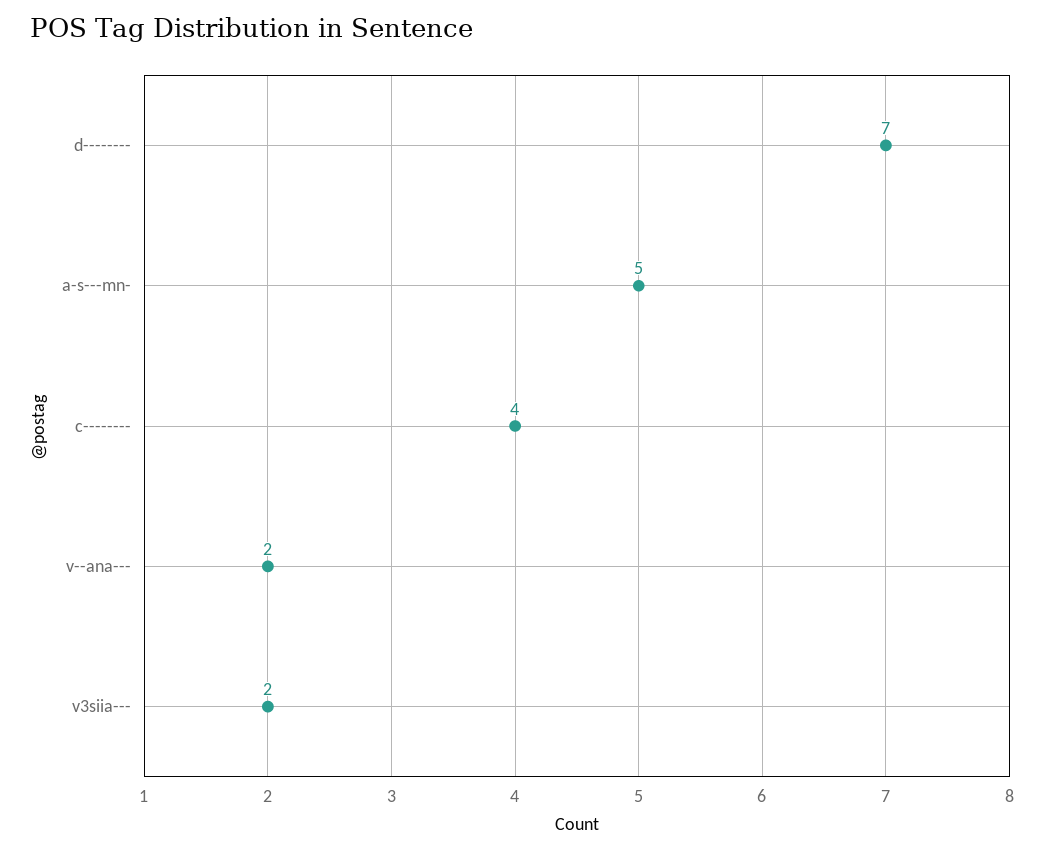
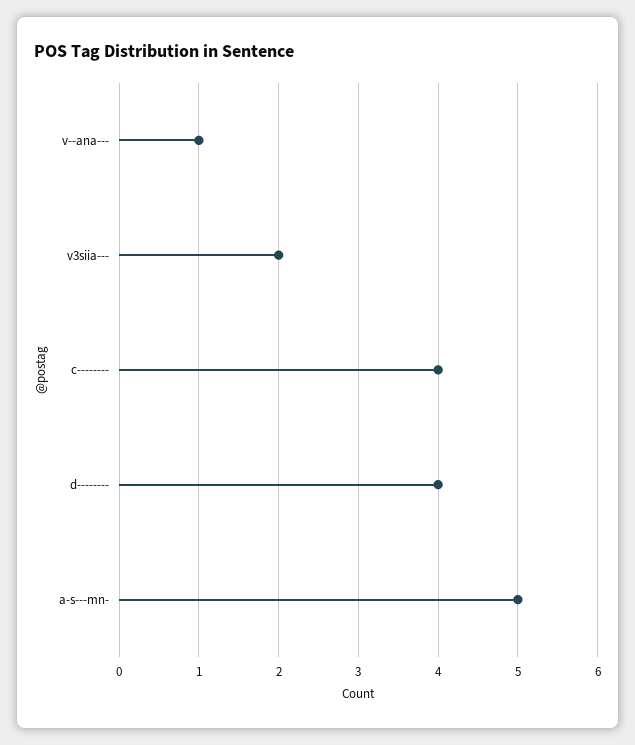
  {
-   "d--------": 7,
+   "d--------": 4,
    "a-s---mn-": 5,
    "c--------": 4,
-   "v--ana---": 2,
+   "v--ana---": 1,
    "v3siia---": 2
  }

